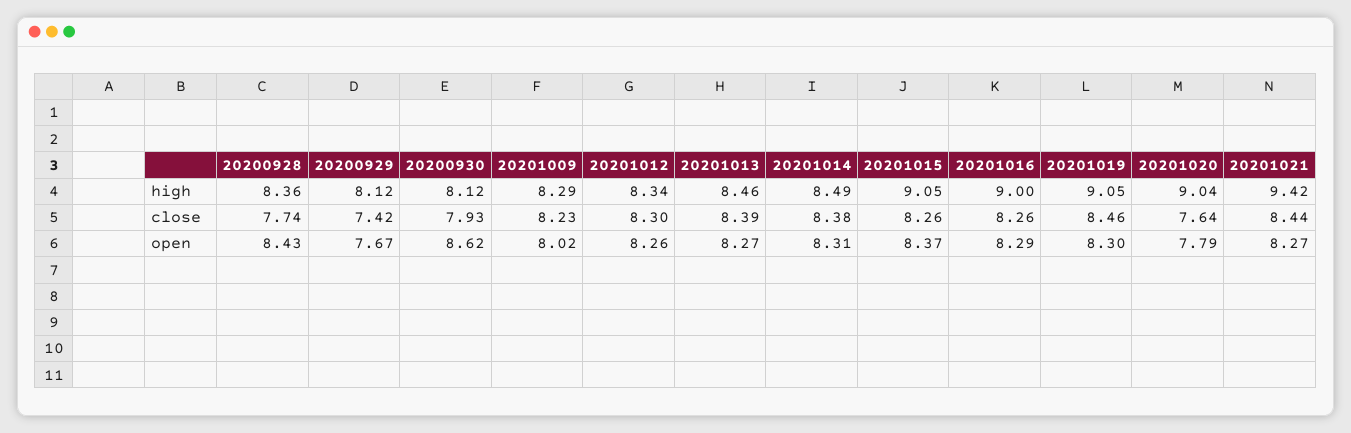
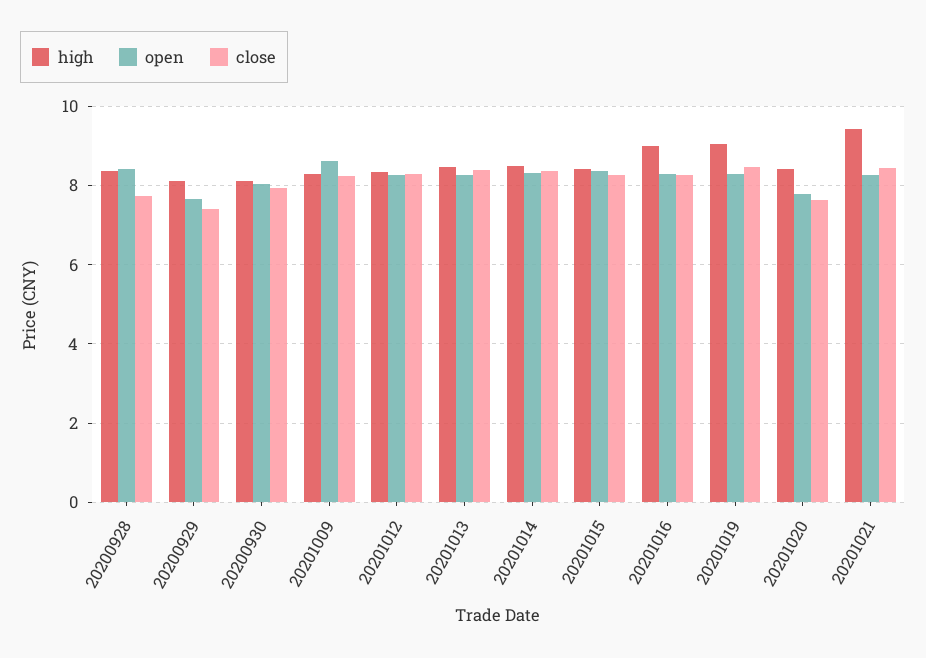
  {
    "high": {
      "20200928": 8.36,
      "20200929": 8.12,
      "20200930": 8.12,
      "20201009": 8.29,
      "20201012": 8.34,
      "20201013": 8.46,
      "20201014": 8.49,
-     "20201015": 9.05,
+     "20201015": 8.4,
      "20201016": 9,
      "20201019": 9.05,
-     "20201020": 9.04,
+     "20201020": 8.4,
      "20201021": 9.42
    },
    "close": {
      "20200928": 7.74,
      "20200929": 7.42,
      "20200930": 7.93,
      "20201009": 8.23,
      "20201012": 8.3,
      "20201013": 8.39,
      "20201014": 8.38,
      "20201015": 8.26,
      "20201016": 8.26,
      "20201019": 8.46,
      "20201020": 7.64,
      "20201021": 8.44
    },
    "open": {
      "20200928": 8.43,
      "20200929": 7.67,
-     "20200930": 8.62,
+     "20200930": 8,
-     "20201009": 8.02,
+     "20201009": 8.6,
      "20201012": 8.26,
      "20201013": 8.27,
      "20201014": 8.31,
      "20201015": 8.37,
      "20201016": 8.29,
      "20201019": 8.3,
      "20201020": 7.79,
      "20201021": 8.27
    }
  }

